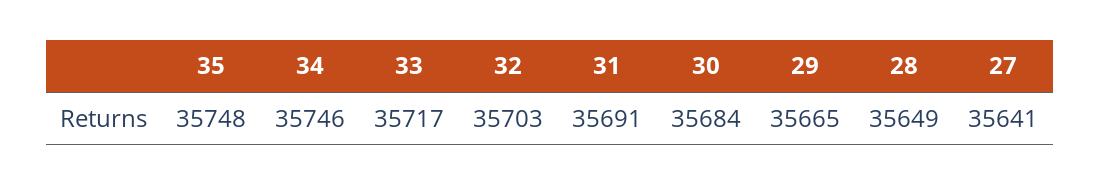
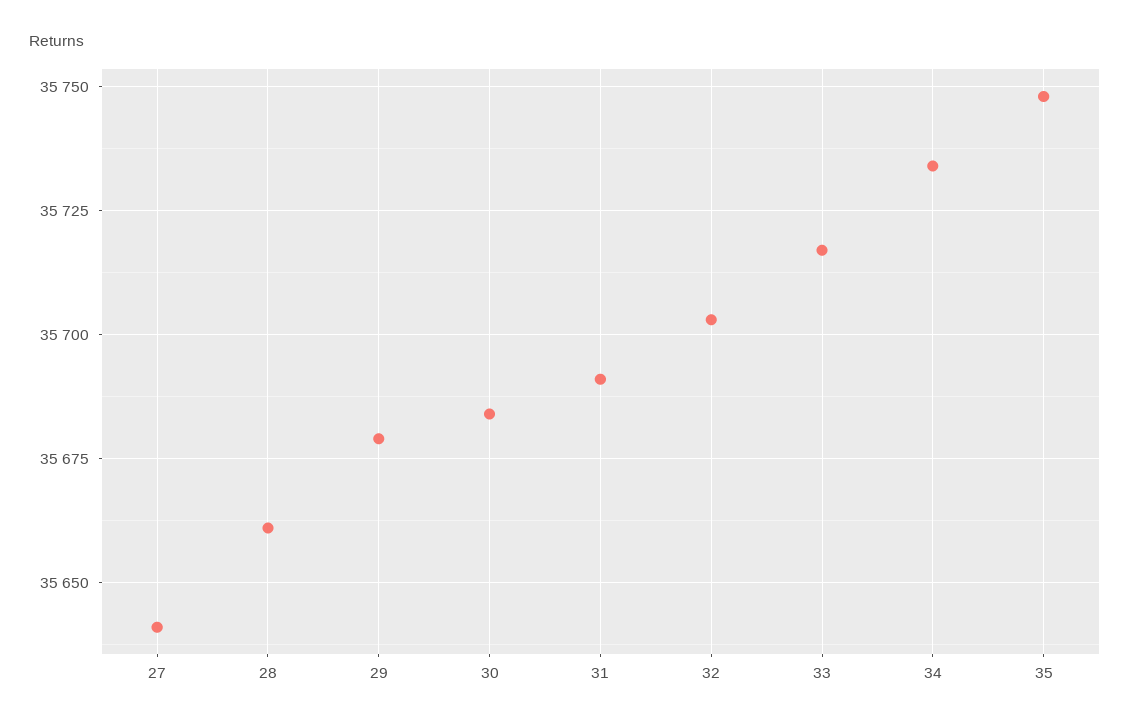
  {
    "35": 35748,
-   "34": 35746,
+   "34": 35735,
    "33": 35717,
    "32": 35703,
    "31": 35691,
    "30": 35684,
-   "29": 35665,
+   "29": 35680,
-   "28": 35649,
+   "28": 35660,
    "27": 35641
  }

